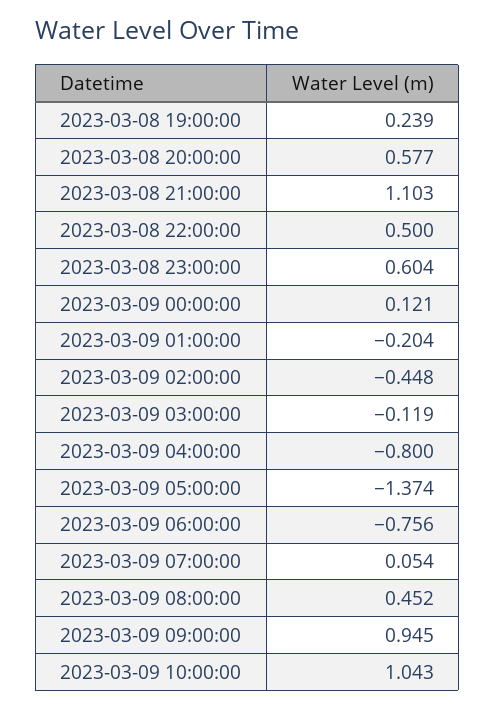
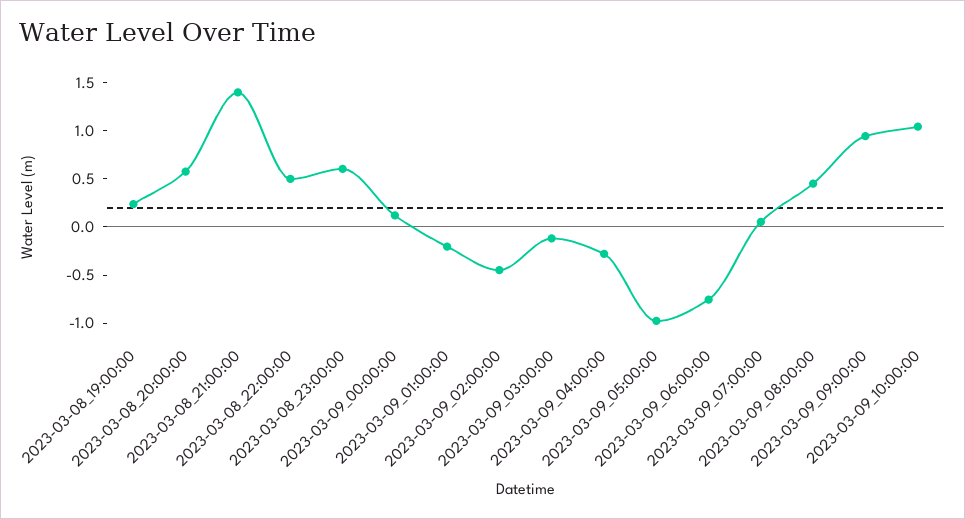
  {
    "2023-03-08 19:00:00": 0.239,
    "2023-03-08 20:00:00": 0.577,
-   "2023-03-08 21:00:00": 1.103,
+   "2023-03-08 21:00:00": 1.4,
    "2023-03-08 22:00:00": 0.5,
    "2023-03-08 23:00:00": 0.604,
    "2023-03-09 00:00:00": 0.121,
    "2023-03-09 01:00:00": -0.204,
    "2023-03-09 02:00:00": -0.448,
    "2023-03-09 03:00:00": -0.119,
-   "2023-03-09 04:00:00": -0.8,
+   "2023-03-09 04:00:00": -0.3,
-   "2023-03-09 05:00:00": -1.374,
+   "2023-03-09 05:00:00": -1,
    "2023-03-09 06:00:00": -0.756,
    "2023-03-09 07:00:00": 0.054,
    "2023-03-09 08:00:00": 0.452,
    "2023-03-09 09:00:00": 0.945,
    "2023-03-09 10:00:00": 1.043
  }

